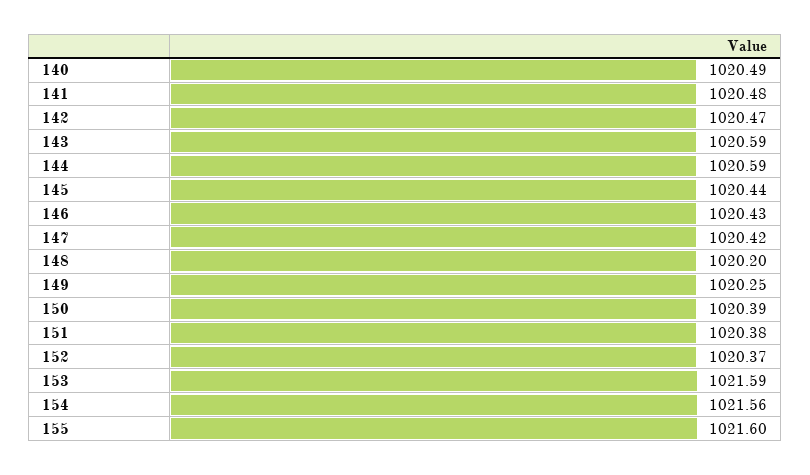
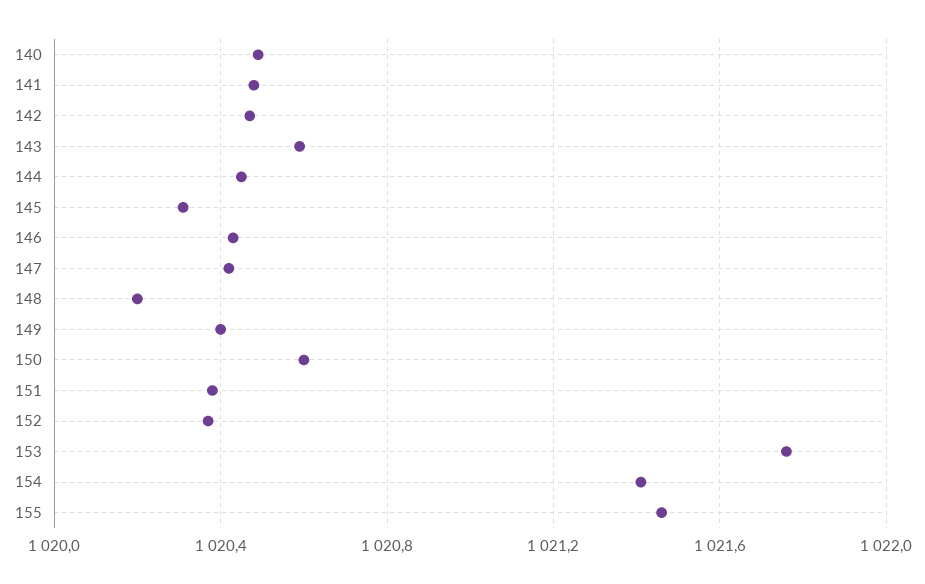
  {
    "140": 1020.49,
    "141": 1020.48,
    "142": 1020.47,
    "143": 1020.59,
-   "144": 1020.59,
+   "144": 1020.45,
-   "145": 1020.44,
+   "145": 1020.3,
    "146": 1020.43,
    "147": 1020.42,
    "148": 1020.2,
-   "149": 1020.25,
+   "149": 1020.4,
-   "150": 1020.39,
+   "150": 1020.6,
    "151": 1020.38,
    "152": 1020.37,
-   "153": 1021.59,
+   "153": 1021.75,
-   "154": 1021.56,
+   "154": 1021.4,
-   "155": 1021.6
+   "155": 1021.45
  }

